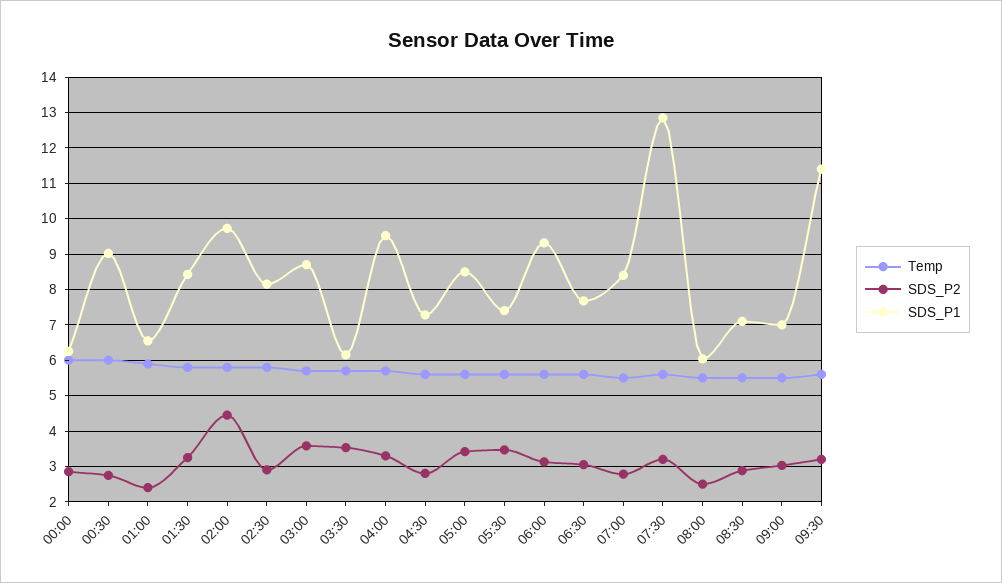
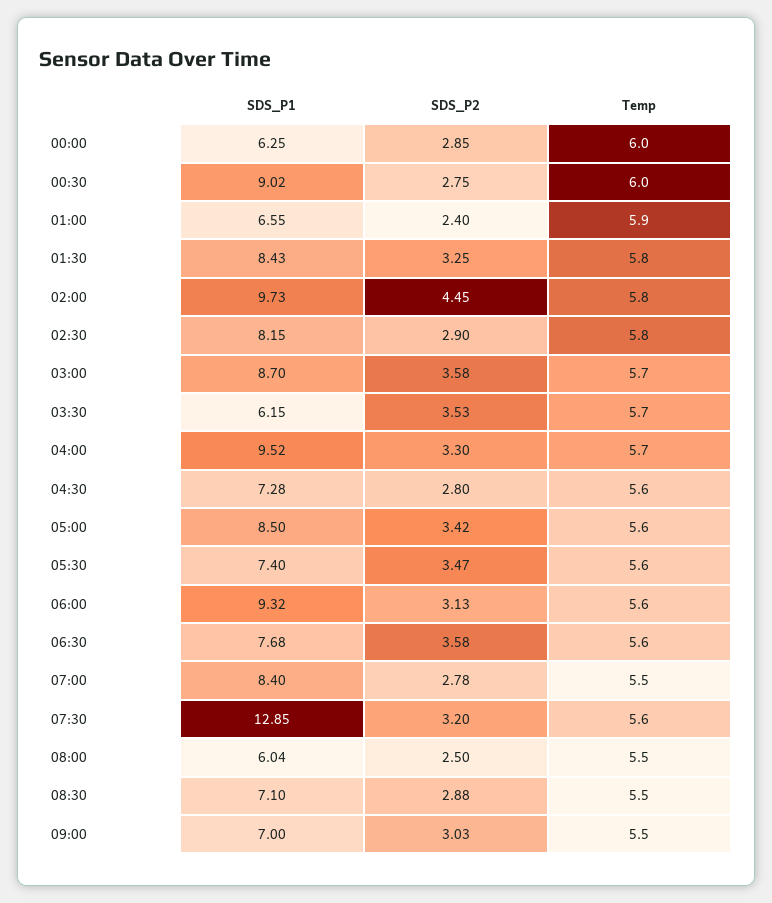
  {
    "Temp": {
      "00:00": 6,
      "00:30": 6,
      "01:00": 5.9,
      "01:30": 5.8,
      "02:00": 5.8,
      "02:30": 5.8,
      "03:00": 5.7,
      "03:30": 5.7,
      "04:00": 5.7,
      "04:30": 5.6,
      "05:00": 5.6,
      "05:30": 5.6,
      "06:00": 5.6,
      "06:30": 5.6,
      "07:00": 5.5,
      "07:30": 5.6,
      "08:00": 5.5,
      "08:30": 5.5,
-     "09:00": 5.5,
+     "09:00": 5.5
-     "09:30": 5.6
    },
    "SDS_P2": {
      "00:00": 2.85,
      "00:30": 2.75,
      "01:00": 2.4,
      "01:30": 3.25,
      "02:00": 4.45,
      "02:30": 2.9,
      "03:00": 3.58,
      "03:30": 3.53,
      "04:00": 3.3,
      "04:30": 2.8,
      "05:00": 3.42,
      "05:30": 3.47,
      "06:00": 3.13,
-     "06:30": 3,
+     "06:30": 3.58,
      "07:00": 2.78,
      "07:30": 3.2,
      "08:00": 2.5,
      "08:30": 2.88,
-     "09:00": 3.03,
+     "09:00": 3.03
-     "09:30": 3.2
    },
    "SDS_P1": {
      "00:00": 6.25,
      "00:30": 9.02,
      "01:00": 6.55,
      "01:30": 8.43,
      "02:00": 9.73,
      "02:30": 8.15,
      "03:00": 8.7,
      "03:30": 6.15,
      "04:00": 9.52,
      "04:30": 7.28,
      "05:00": 8.5,
      "05:30": 7.4,
      "06:00": 9.32,
      "06:30": 7.68,
      "07:00": 8.4,
      "07:30": 12.85,
      "08:00": 6.04,
      "08:30": 7.1,
-     "09:00": 7,
+     "09:00": 7
-     "09:30": 11.4
    }
  }

